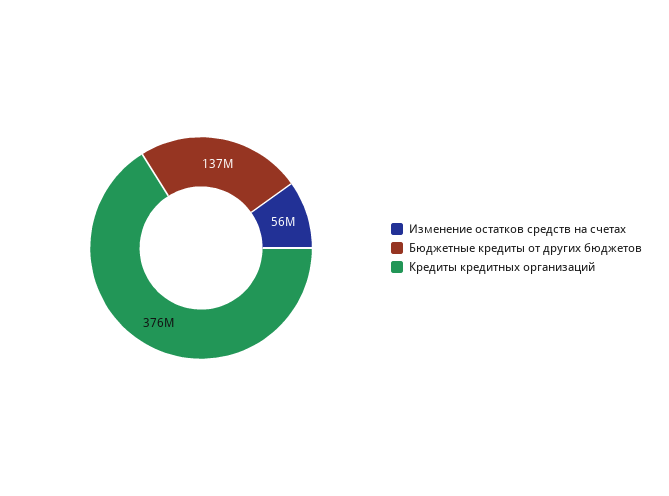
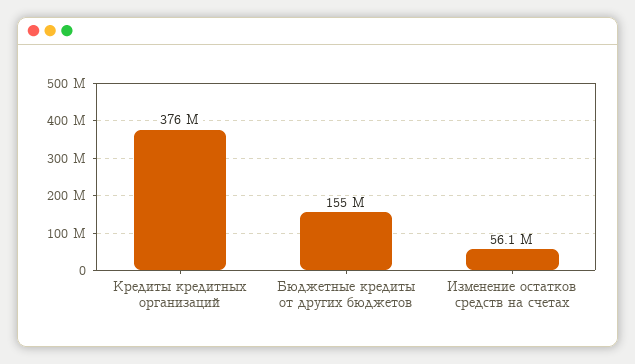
  {
    "Изменение остатков средств на счетах": 56100000,
-   "Бюджетные кредиты от других бюджетов": 137000000,
+   "Бюджетные кредиты от других бюджетов": 155000000,
    "Кредиты кредитных организаций": 376000000
  }

